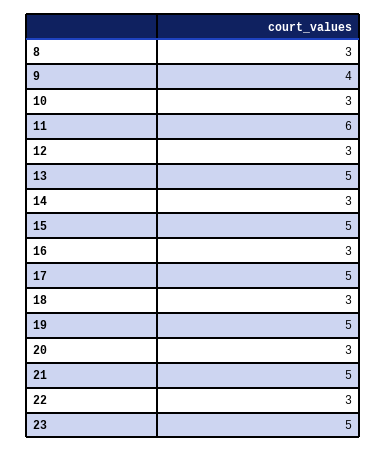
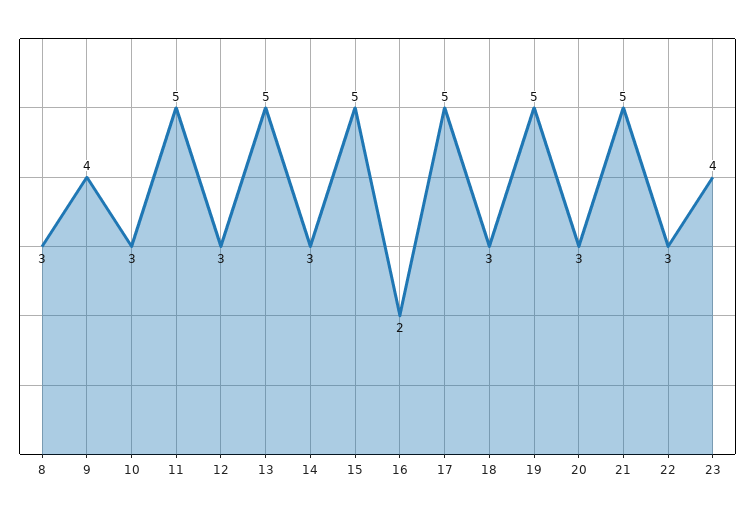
  {
    "8": 3,
    "9": 4,
    "10": 3,
-   "11": 6,
+   "11": 5,
    "12": 3,
    "13": 5,
    "14": 3,
    "15": 5,
-   "16": 3,
+   "16": 2,
    "17": 5,
    "18": 3,
    "19": 5,
    "20": 3,
    "21": 5,
    "22": 3,
-   "23": 5
+   "23": 4
  }

